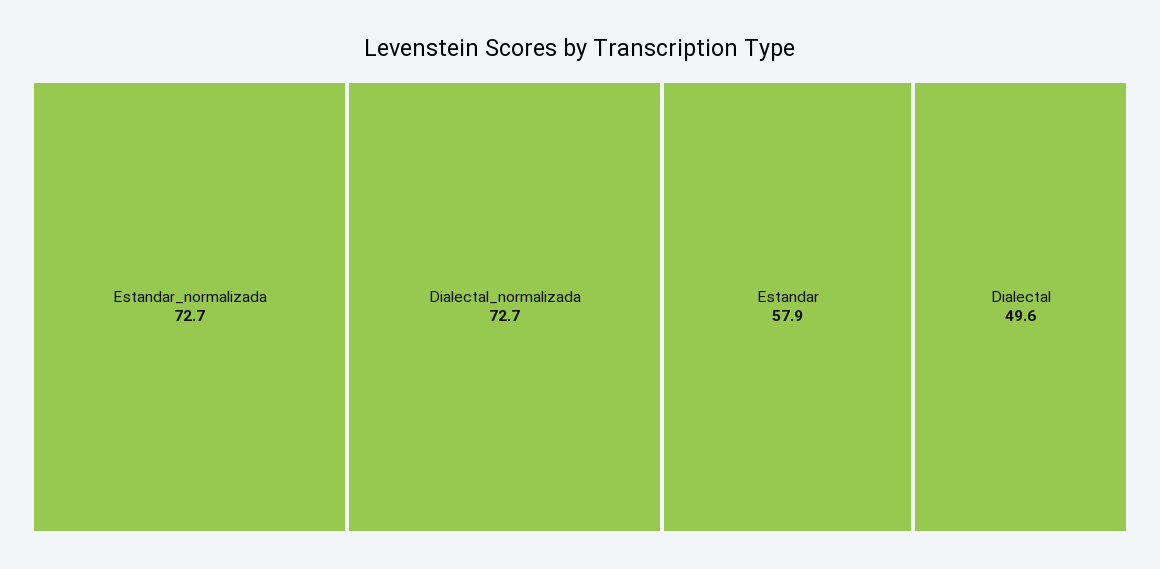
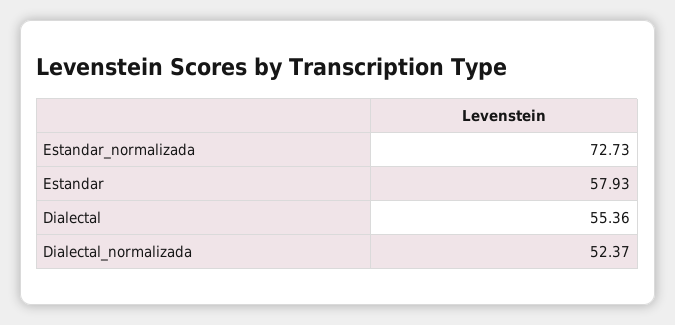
  {
    "Estandar_normalizada": 72.73,
-   "Dialectal_normalizada": 72.7,
+   "Dialectal_normalizada": 52.37,
    "Estandar": 57.93,
-   "Dialectal": 49.6
+   "Dialectal": 55.36
  }

